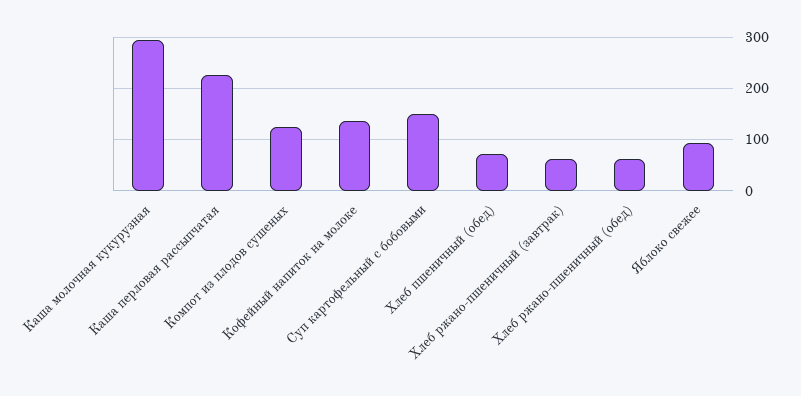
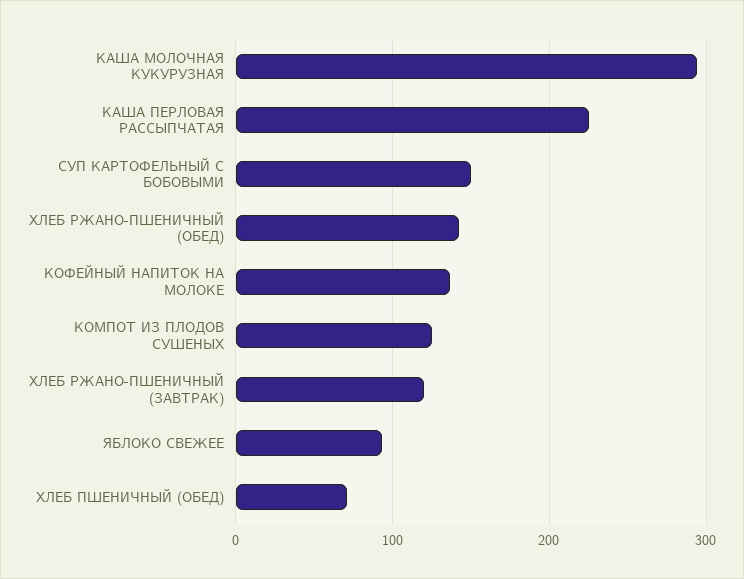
  {
    "Каша молочная кукурузная": 290,
    "Каша перловая рассыпчатая": 230,
    "Компот из плодов сушеных": 130,
    "Кофейный напиток на молоке": 140,
    "Суп картофельный с бобовыми": 150,
    "Хлеб пшеничный (обед)": 70,
-   "Хлеб ржано-пшеничный (завтрак)": 60,
+   "Хлеб ржано-пшеничный (завтрак)": 120,
-   "Хлеб ржано-пшеничный (обед)": 60,
+   "Хлеб ржано-пшеничный (обед)": 140,
    "Яблоко свежее": 90
  }

